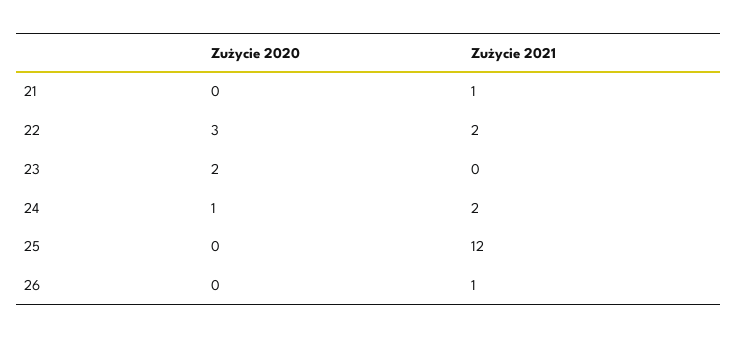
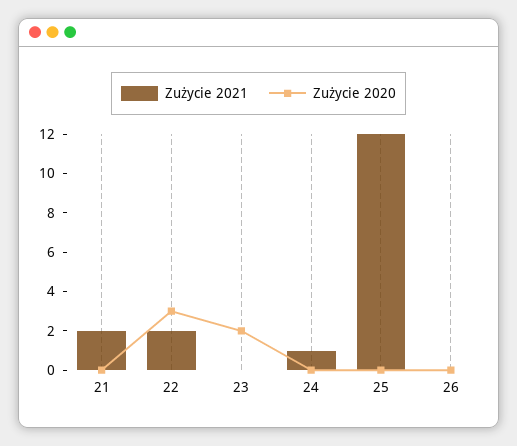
  {
    "Zużycie 2020": {
      "21": 0,
      "22": 3,
      "23": 2,
-     "24": 1,
+     "24": 0,
      "25": 0,
      "26": 0
    },
    "Zużycie 2021": {
-     "21": 1,
+     "21": 2,
      "22": 2,
      "23": 0,
-     "24": 2,
+     "24": 1,
      "25": 12,
-     "26": 1
+     "26": 0
    }
  }

